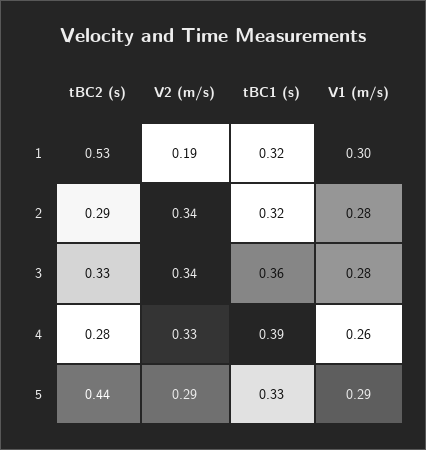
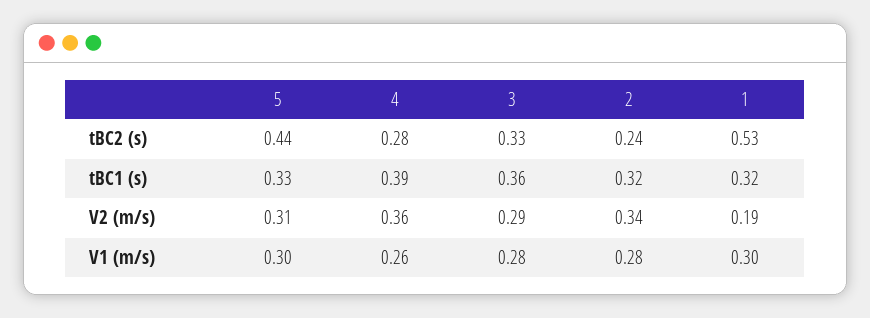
  {
    "tBC2 (s)": {
      "1": 0.53,
-     "2": 0.29,
+     "2": 0.24,
      "3": 0.33,
      "4": 0.28,
      "5": 0.44
    },
    "V2 (m/s)": {
      "1": 0.19,
      "2": 0.34,
-     "3": 0.34,
+     "3": 0.29,
-     "4": 0.33,
+     "4": 0.36,
-     "5": 0.29
+     "5": 0.31
    },
    "tBC1 (s)": {
      "1": 0.32,
      "2": 0.32,
      "3": 0.36,
      "4": 0.39,
      "5": 0.33
    },
    "V1 (m/s)": {
      "1": 0.3,
      "2": 0.28,
      "3": 0.28,
      "4": 0.26,
-     "5": 0.29
+     "5": 0.3
    }
  }

